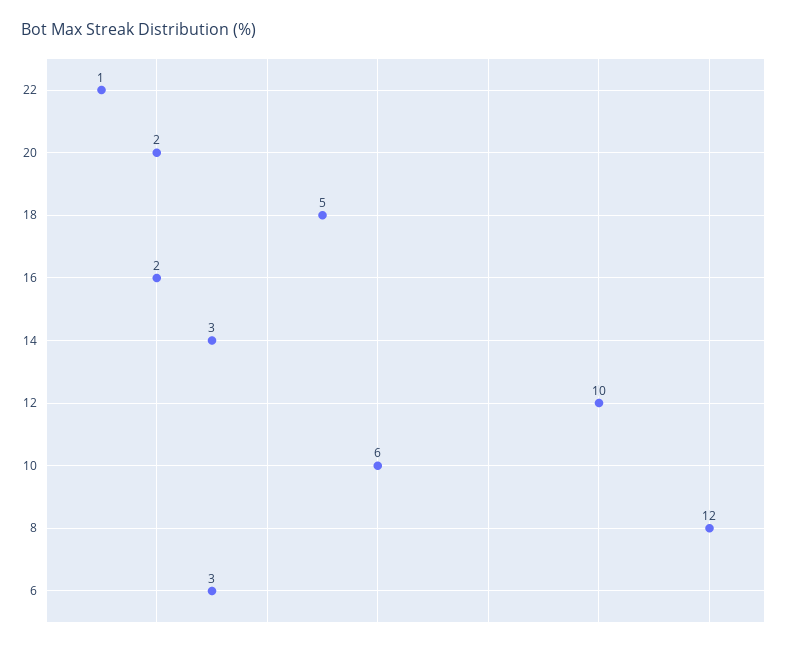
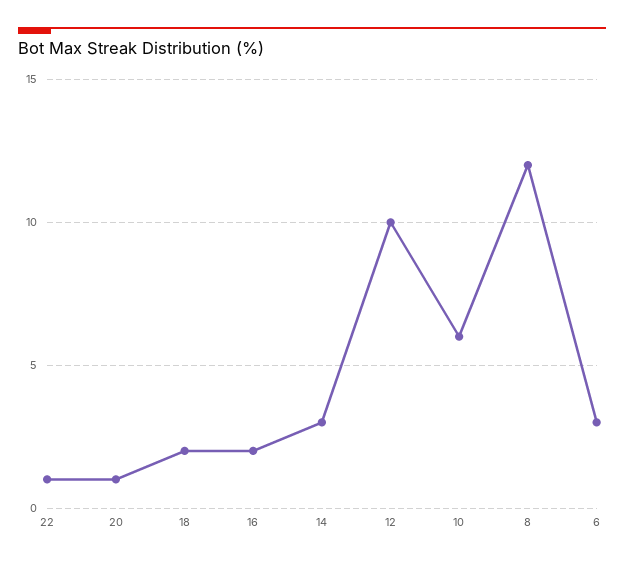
  {
    "22": 1,
-   "20": 2,
+   "20": 1,
-   "18": 5,
+   "18": 2,
    "16": 2,
    "14": 3,
    "12": 10,
    "10": 6,
    "8": 12,
    "6": 3
  }

